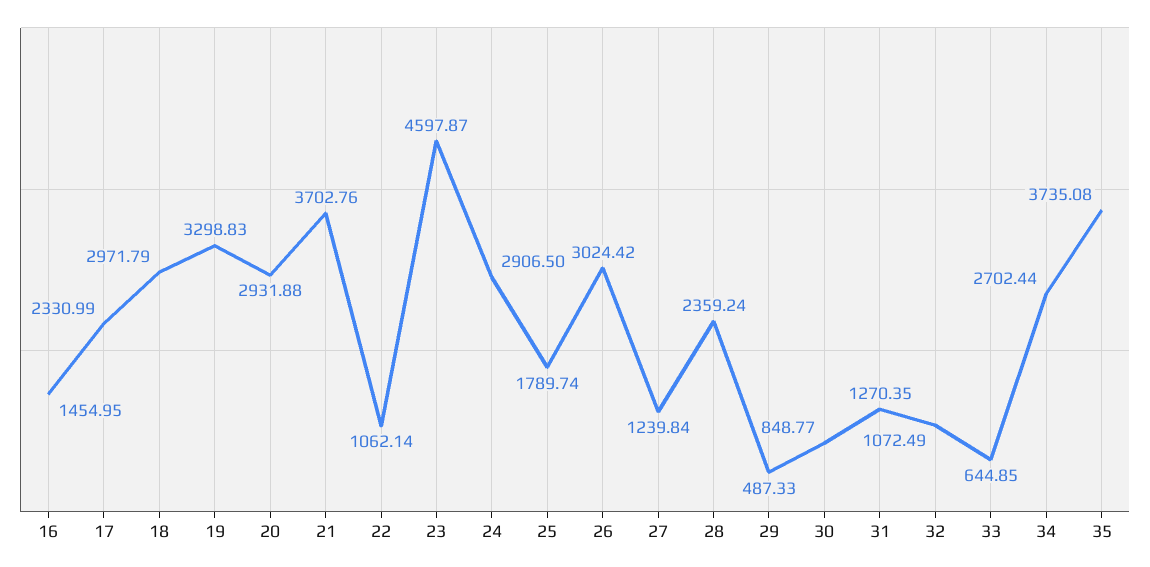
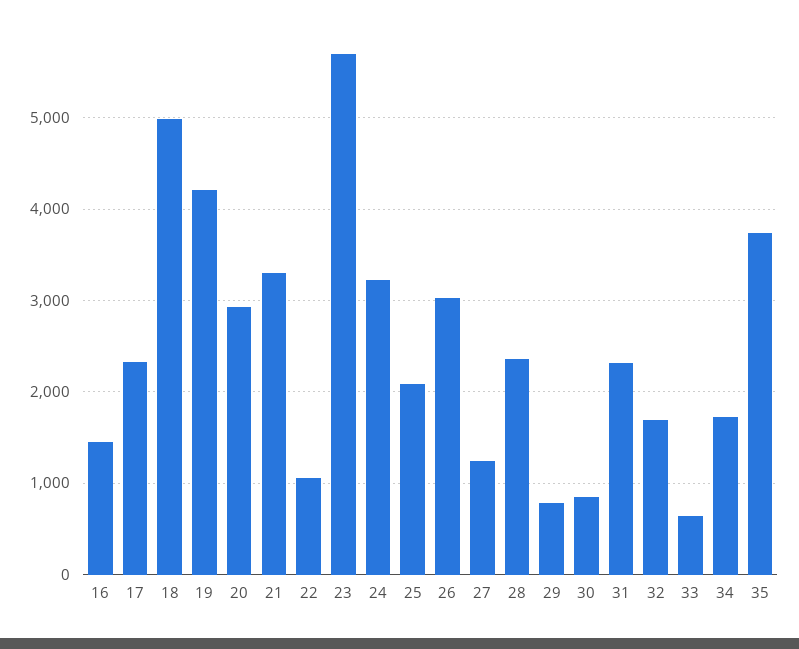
  {
    "16": 1454.95,
    "17": 2330.99,
-   "18": 2971.79,
+   "18": 5000,
-   "19": 3298.83,
+   "19": 4200,
    "20": 2931.88,
-   "21": 3702.76,
+   "21": 3300,
    "22": 1062.14,
-   "23": 4597.87,
+   "23": 5700,
-   "24": 2906.5,
+   "24": 3200,
-   "25": 1789.74,
+   "25": 2100,
    "26": 3024.42,
    "27": 1239.84,
    "28": 2359.24,
-   "29": 487.33,
+   "29": 800,
    "30": 848.77,
-   "31": 1270.35,
+   "31": 2300,
-   "32": 1072.49,
+   "32": 1700,
    "33": 644.85,
-   "34": 2702.44,
+   "34": 1700,
    "35": 3735.08
  }

